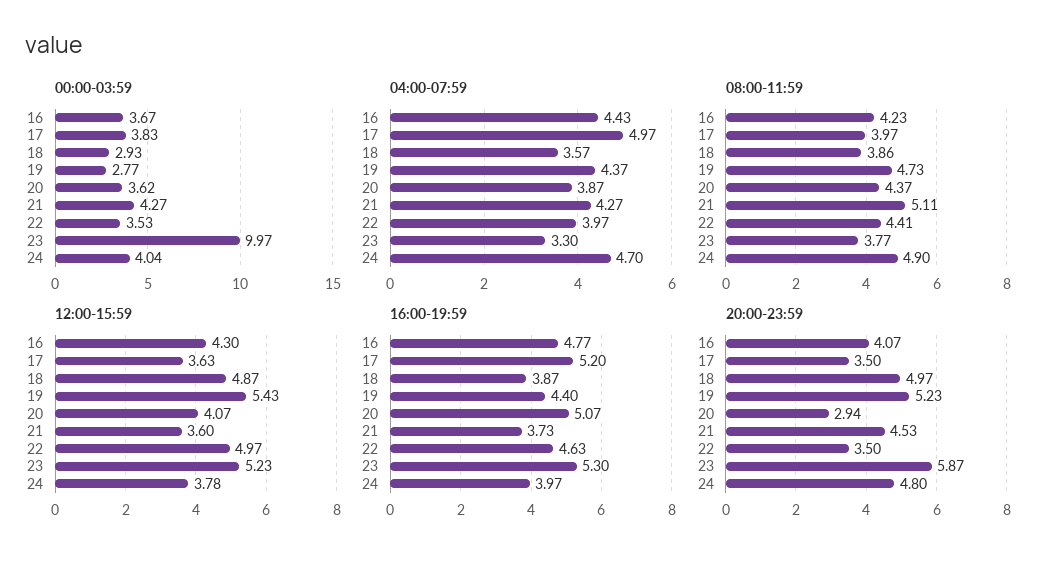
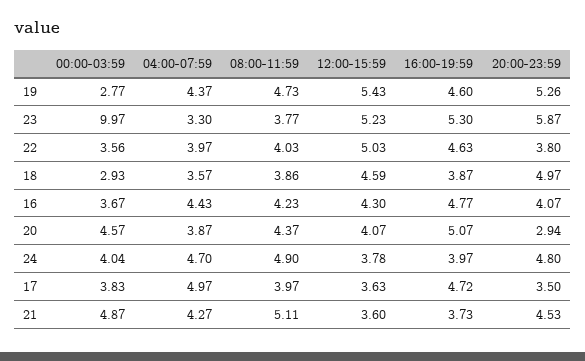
  {
    "00:00-03:59": {
      "16": 3.67,
      "17": 3.83,
      "18": 2.93,
      "19": 2.77,
-     "20": 3.62,
+     "20": 4.57,
-     "21": 4.27,
+     "21": 4.87,
-     "22": 3.53,
+     "22": 3.56,
      "23": 9.97,
      "24": 4.04
    },
    "04:00-07:59": {
      "16": 4.43,
      "17": 4.97,
      "18": 3.57,
      "19": 4.37,
      "20": 3.87,
      "21": 4.27,
      "22": 3.97,
      "23": 3.3,
      "24": 4.7
    },
    "08:00-11:59": {
      "16": 4.23,
      "17": 3.97,
      "18": 3.86,
      "19": 4.73,
      "20": 4.37,
      "21": 5.11,
-     "22": 4.41,
+     "22": 4.03,
      "23": 3.77,
      "24": 4.9
    },
    "12:00-15:59": {
      "16": 4.3,
      "17": 3.63,
-     "18": 4.87,
+     "18": 4.59,
      "19": 5.43,
      "20": 4.07,
      "21": 3.6,
-     "22": 4.97,
+     "22": 5.03,
      "23": 5.23,
      "24": 3.78
    },
    "16:00-19:59": {
      "16": 4.77,
-     "17": 5.2,
+     "17": 4.72,
      "18": 3.87,
-     "19": 4.4,
+     "19": 4.6,
      "20": 5.07,
      "21": 3.73,
      "22": 4.63,
      "23": 5.3,
      "24": 3.97
    },
    "20:00-23:59": {
      "16": 4.07,
      "17": 3.5,
      "18": 4.97,
-     "19": 5.23,
+     "19": 5.26,
      "20": 2.94,
      "21": 4.53,
-     "22": 3.5,
+     "22": 3.8,
      "23": 5.87,
      "24": 4.8
    }
  }

